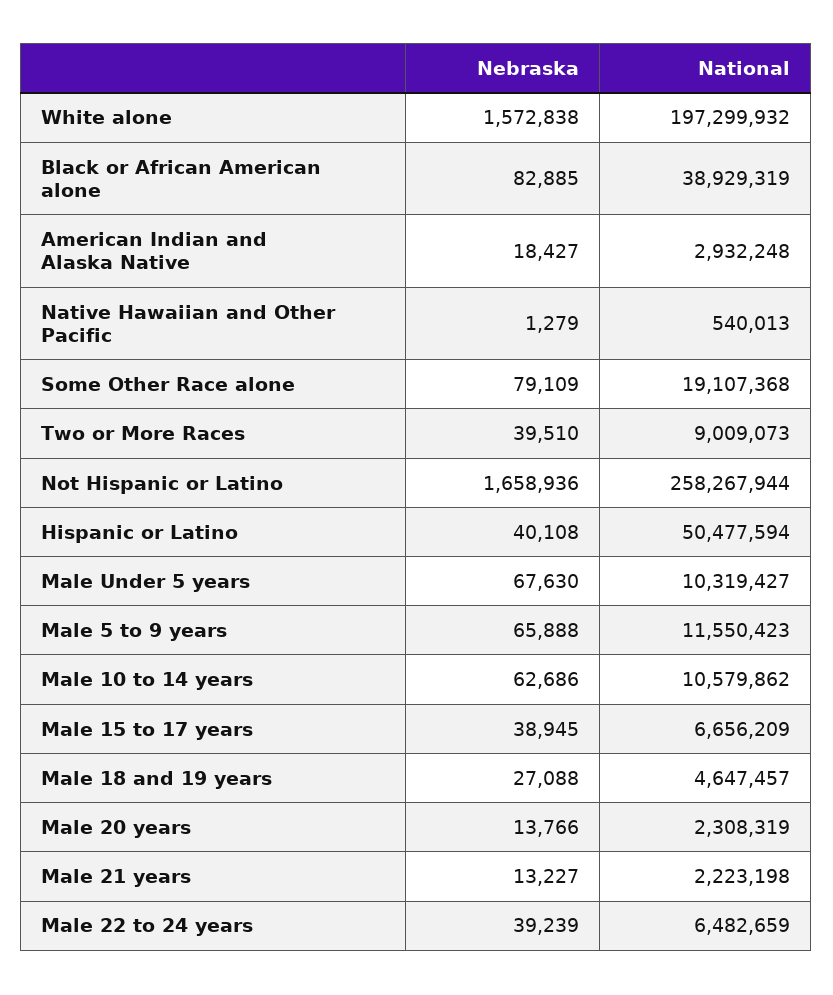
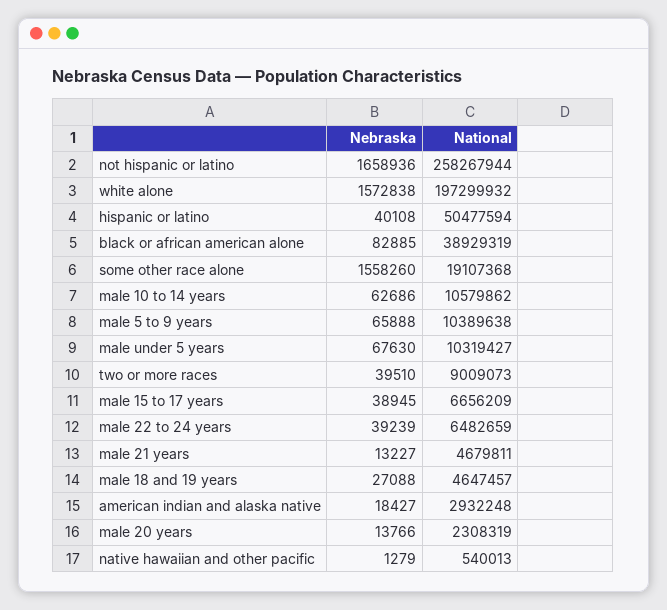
  {
    "Nebraska": {
      "White alone": 1572838,
      "Black or African American alone": 82885,
      "American Indian and Alaska Native": 18427,
      "Native Hawaiian and Other Pacific": 1279,
-     "Some Other Race alone": 79109,
+     "Some Other Race alone": 1558260,
      "Two or More Races": 39510,
      "Not Hispanic or Latino": 1658936,
      "Hispanic or Latino": 40108,
      "Male Under 5 years": 67630,
      "Male 5 to 9 years": 65888,
      "Male 10 to 14 years": 62686,
      "Male 15 to 17 years": 38945,
      "Male 18 and 19 years": 27088,
      "Male 20 years": 13766,
      "Male 21 years": 13227,
      "Male 22 to 24 years": 39239
    },
    "National": {
      "White alone": 197299932,
      "Black or African American alone": 38929319,
      "American Indian and Alaska Native": 2932248,
      "Native Hawaiian and Other Pacific": 540013,
      "Some Other Race alone": 19107368,
      "Two or More Races": 9009073,
      "Not Hispanic or Latino": 258267944,
      "Hispanic or Latino": 50477594,
      "Male Under 5 years": 10319427,
-     "Male 5 to 9 years": 11550423,
+     "Male 5 to 9 years": 10389638,
      "Male 10 to 14 years": 10579862,
      "Male 15 to 17 years": 6656209,
      "Male 18 and 19 years": 4647457,
      "Male 20 years": 2308319,
-     "Male 21 years": 2223198,
+     "Male 21 years": 4679811,
      "Male 22 to 24 years": 6482659
    }
  }

